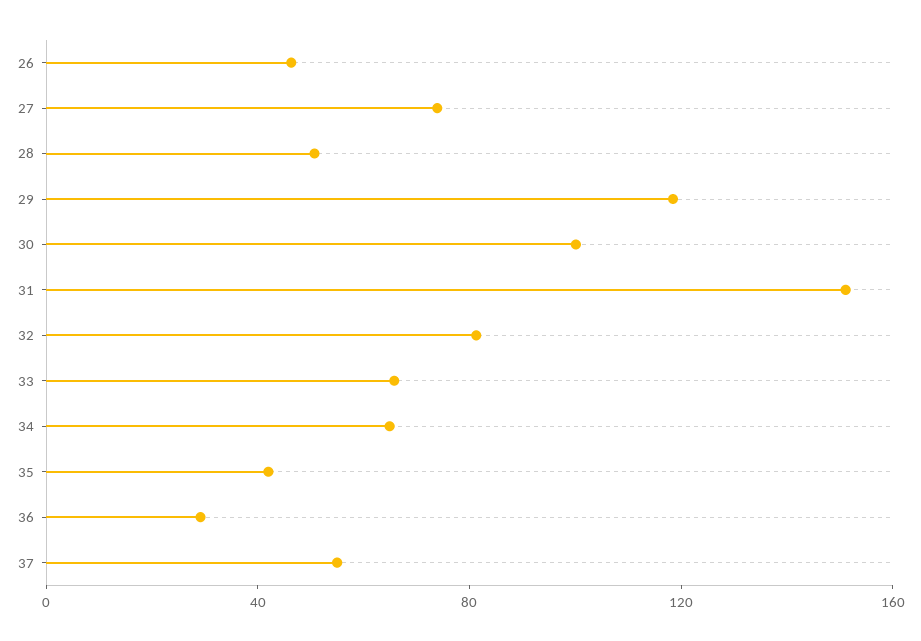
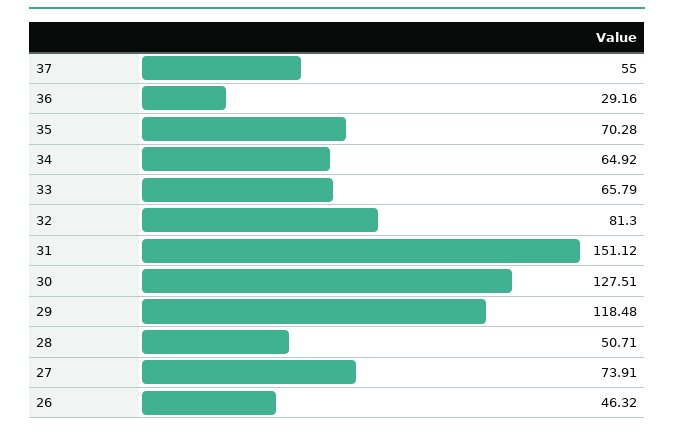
  {
    "26": 46.32,
    "27": 73.91,
    "28": 50.71,
    "29": 118.48,
-   "30": 100,
+   "30": 127.51,
    "31": 151.12,
    "32": 81.3,
    "33": 65.79,
    "34": 64.92,
-   "35": 40,
+   "35": 70.28,
    "36": 29.16,
    "37": 55
  }

